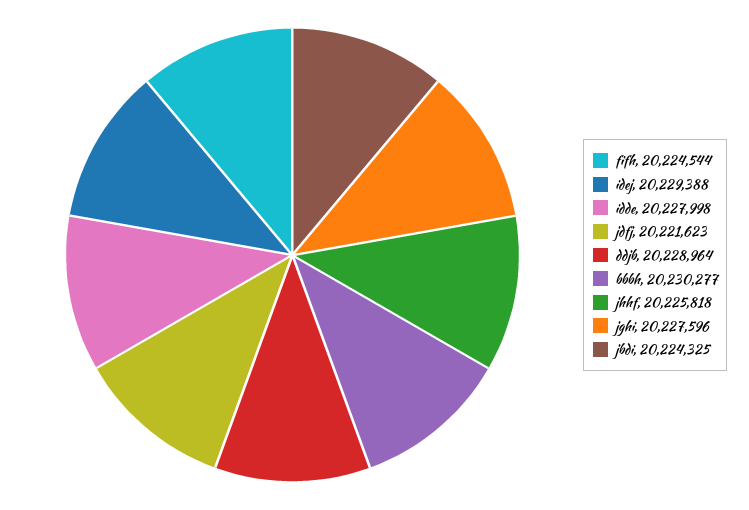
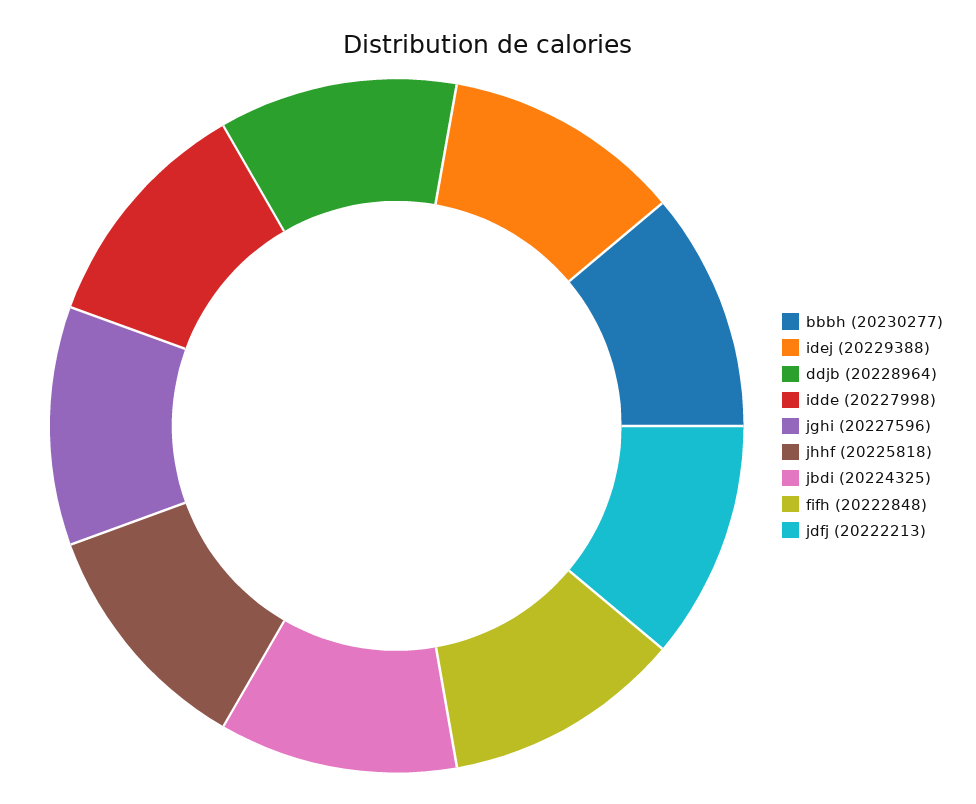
  {
-   "fifh": 20224544,
+   "fifh": 20222848,
    "idej": 20229388,
    "idde": 20227998,
-   "jdfj": 20221623,
+   "jdfj": 20222213,
    "ddjb": 20228964,
    "bbbh": 20230277,
    "jhhf": 20225818,
    "jghi": 20227596,
    "jbdi": 20224325
  }

